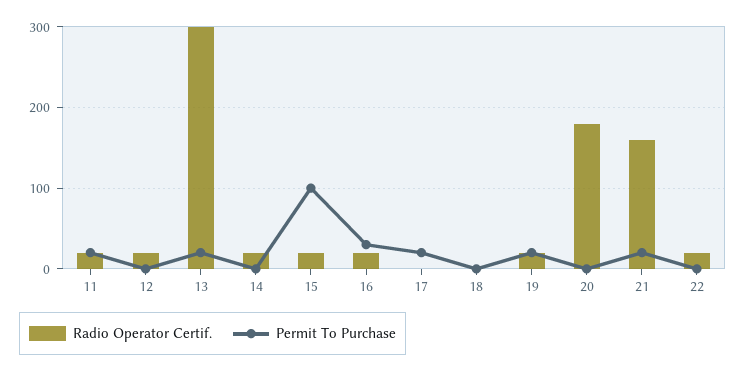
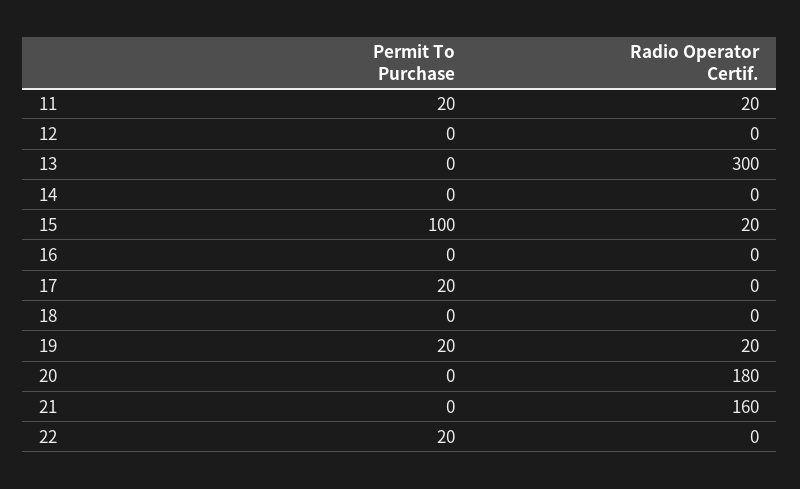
  {
    "Radio Operator Certif.": {
      "11": 20,
-     "12": 20,
+     "12": 0,
      "13": 300,
-     "14": 20,
+     "14": 0,
      "15": 20,
-     "16": 20,
+     "16": 0,
      "17": 0,
      "18": 0,
      "19": 20,
      "20": 180,
      "21": 160,
-     "22": 20
+     "22": 0
    },
    "Permit To Purchase": {
      "11": 20,
      "12": 0,
-     "13": 20,
+     "13": 0,
      "14": 0,
      "15": 100,
-     "16": 30,
+     "16": 0,
      "17": 20,
      "18": 0,
      "19": 20,
      "20": 0,
-     "21": 20,
+     "21": 0,
-     "22": 0
+     "22": 20
    }
  }

